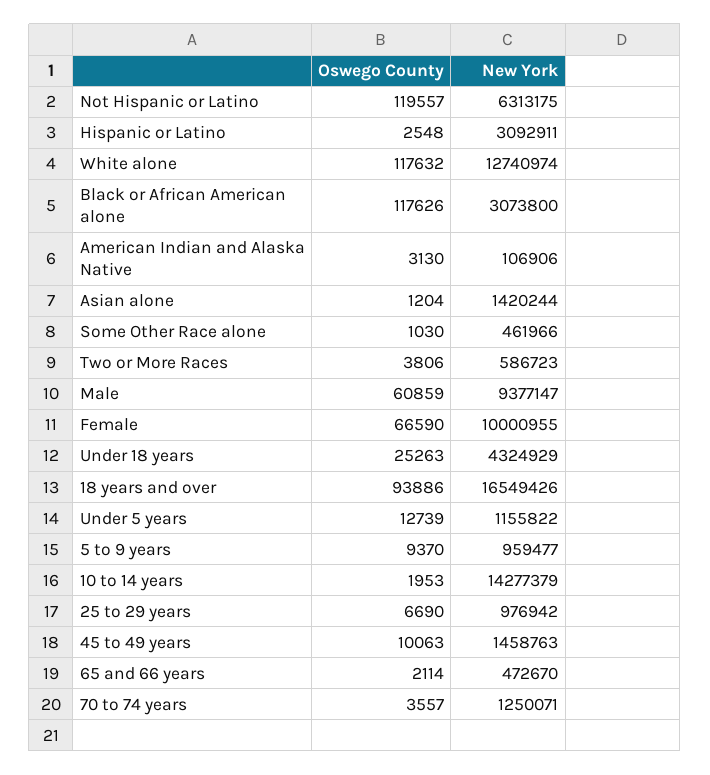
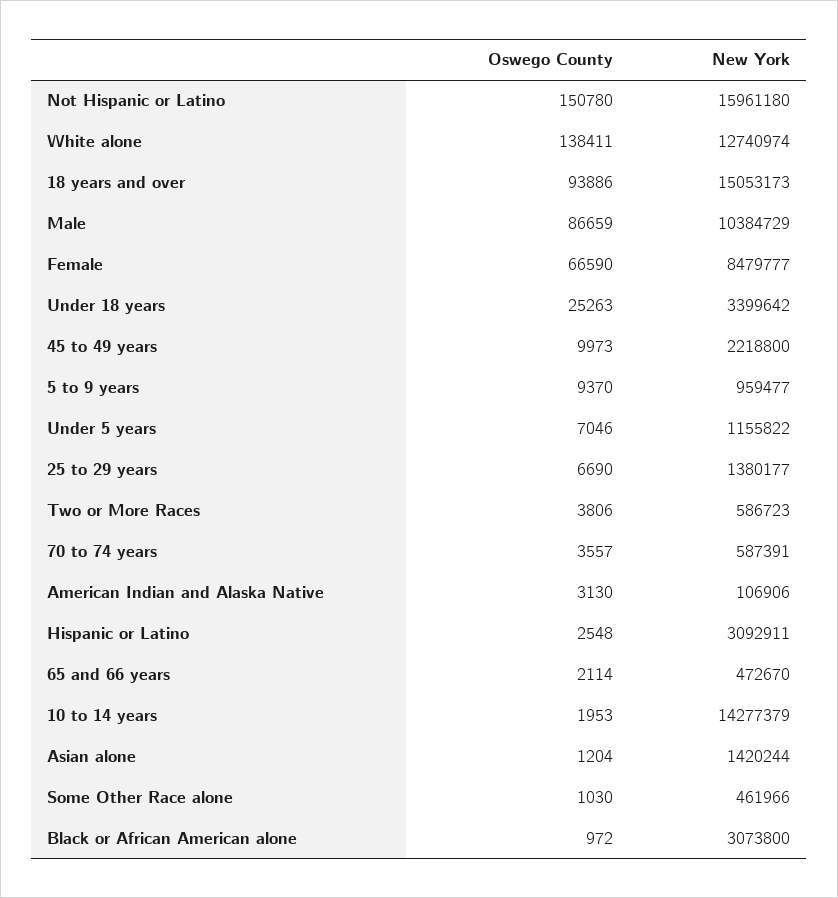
  {
    "Oswego County": {
-     "Not Hispanic or Latino": 119557,
+     "Not Hispanic or Latino": 150780,
      "Hispanic or Latino": 2548,
-     "White alone": 117632,
+     "White alone": 138411,
-     "Black or African American alone": 117626,
+     "Black or African American alone": 972,
      "American Indian and Alaska Native": 3130,
      "Asian alone": 1204,
      "Some Other Race alone": 1030,
      "Two or More Races": 3806,
-     "Male": 60859,
+     "Male": 86659,
      "Female": 66590,
      "Under 18 years": 25263,
      "18 years and over": 93886,
-     "Under 5 years": 12739,
+     "Under 5 years": 7046,
      "5 to 9 years": 9370,
      "10 to 14 years": 1953,
      "25 to 29 years": 6690,
-     "45 to 49 years": 10063,
+     "45 to 49 years": 9973,
      "65 and 66 years": 2114,
      "70 to 74 years": 3557
    },
    "New York": {
-     "Not Hispanic or Latino": 6313175,
+     "Not Hispanic or Latino": 15961180,
      "Hispanic or Latino": 3092911,
      "White alone": 12740974,
      "Black or African American alone": 3073800,
      "American Indian and Alaska Native": 106906,
      "Asian alone": 1420244,
      "Some Other Race alone": 461966,
      "Two or More Races": 586723,
-     "Male": 9377147,
+     "Male": 10384729,
-     "Female": 10000955,
+     "Female": 8479777,
-     "Under 18 years": 4324929,
+     "Under 18 years": 3399642,
-     "18 years and over": 16549426,
+     "18 years and over": 15053173,
      "Under 5 years": 1155822,
      "5 to 9 years": 959477,
      "10 to 14 years": 14277379,
-     "25 to 29 years": 976942,
+     "25 to 29 years": 1380177,
-     "45 to 49 years": 1458763,
+     "45 to 49 years": 2218800,
      "65 and 66 years": 472670,
-     "70 to 74 years": 1250071
+     "70 to 74 years": 587391
    }
  }

